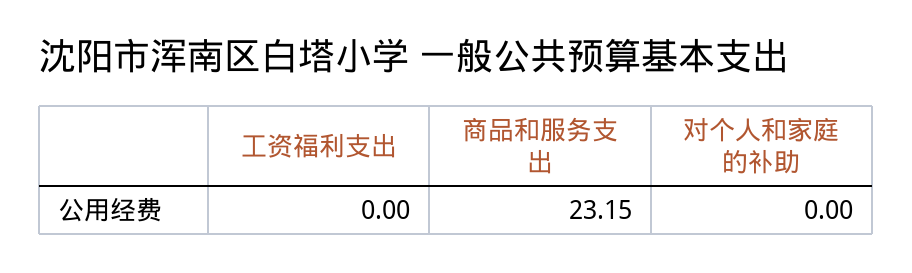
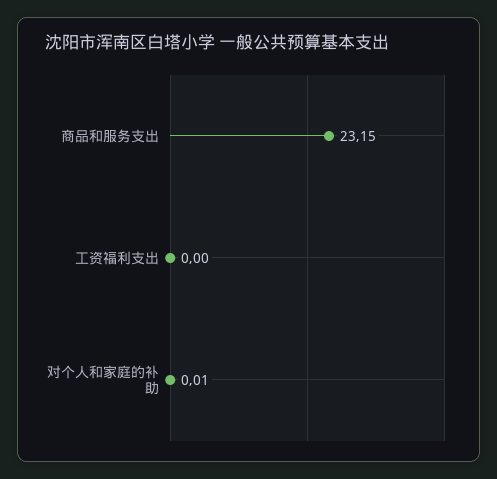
  {
    "工资福利支出": 0,
    "商品和服务支出": 23.15,
-   "对个人和家庭的补助": 0
+   "对个人和家庭的补助": 0.01
  }

